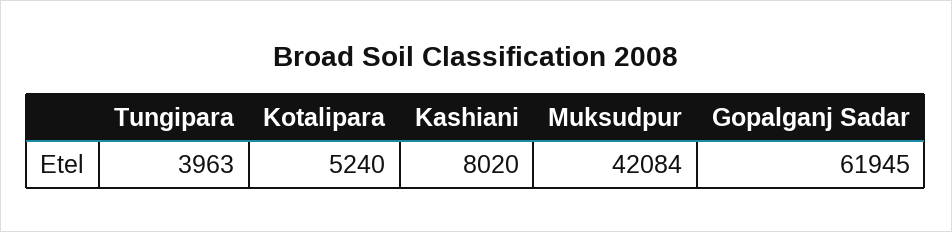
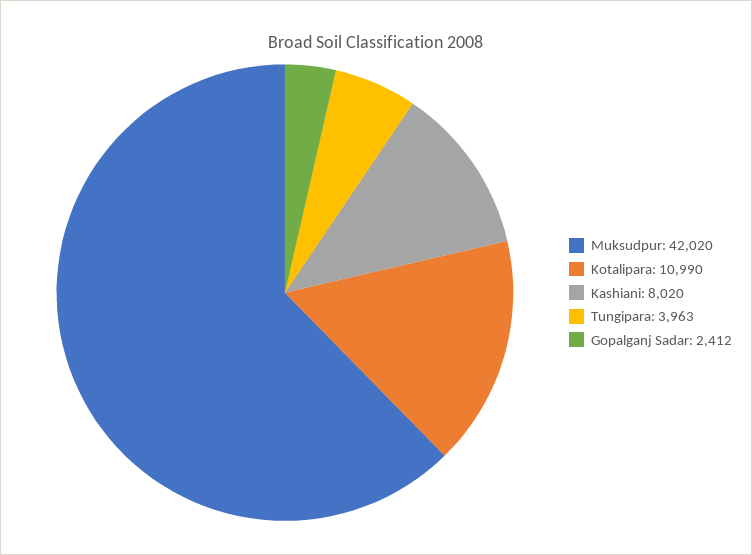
  {
    "Tungipara": 3963,
-   "Kotalipara": 5240,
+   "Kotalipara": 10990,
    "Kashiani": 8020,
-   "Muksudpur": 42084,
+   "Muksudpur": 42020,
-   "Gopalganj Sadar": 61945
+   "Gopalganj Sadar": 2412
  }

